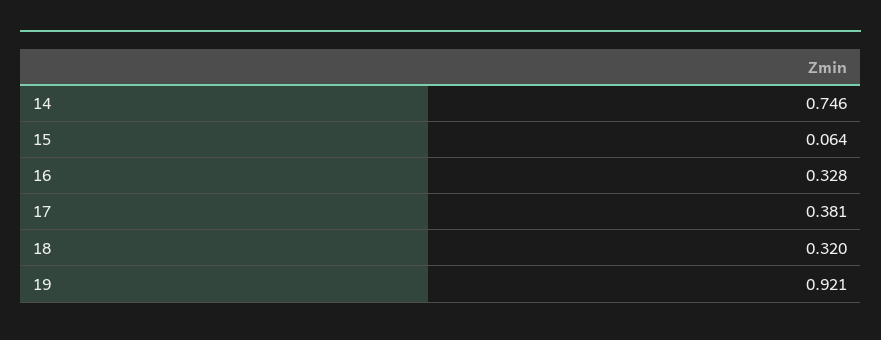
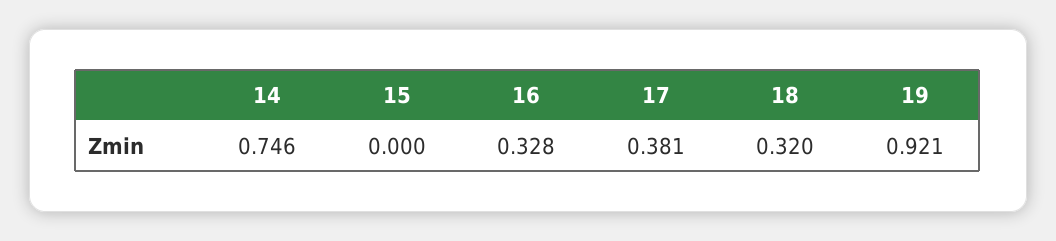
  {
    "14": 0.746,
-   "15": 0.064,
+   "15": 0,
    "16": 0.328,
    "17": 0.381,
    "18": 0.32,
    "19": 0.921
  }

